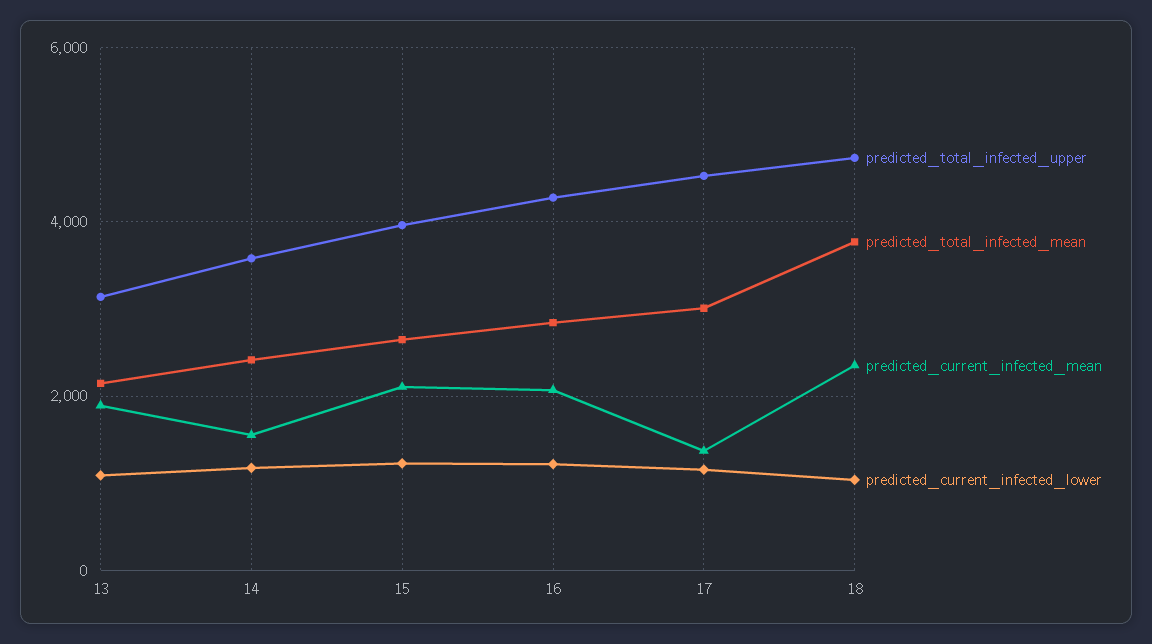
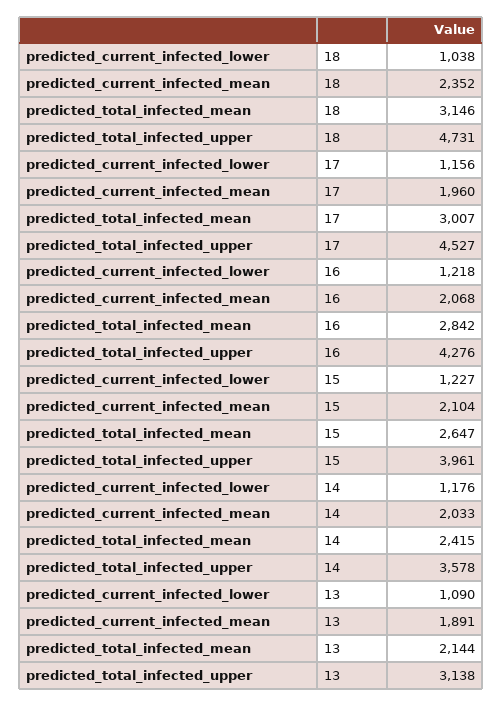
  {
    "predicted_total_infected_upper": {
      "13": 3138,
      "14": 3578,
      "15": 3961,
      "16": 4276,
      "17": 4527,
      "18": 4731
    },
    "predicted_total_infected_mean": {
      "13": 2144,
      "14": 2415,
      "15": 2647,
      "16": 2842,
      "17": 3007,
-     "18": 3800
+     "18": 3146
    },
    "predicted_current_infected_mean": {
      "13": 1891,
-     "14": 1600,
+     "14": 2033,
      "15": 2104,
      "16": 2068,
-     "17": 1400,
+     "17": 1960,
      "18": 2352
    },
    "predicted_current_infected_lower": {
      "13": 1090,
      "14": 1176,
      "15": 1227,
      "16": 1218,
      "17": 1156,
      "18": 1038
    }
  }

